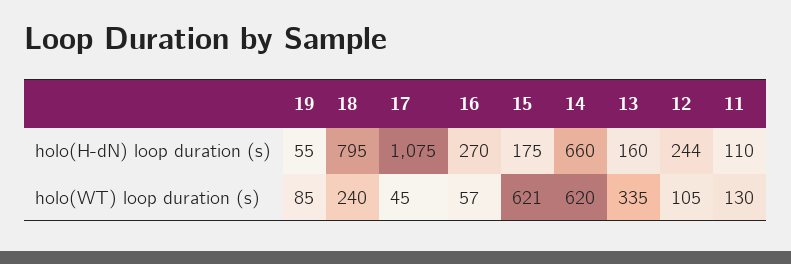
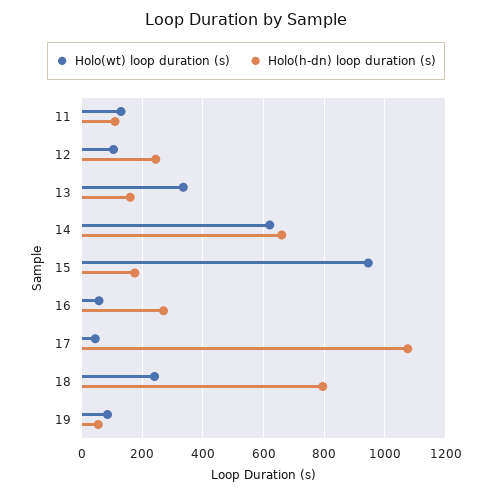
  {
    "holo(H-dN) loop duration (s)": {
      "19": 55,
      "18": 795,
      "17": 1075,
      "16": 270,
      "15": 175,
      "14": 660,
      "13": 160,
      "12": 244,
      "11": 110
    },
    "holo(WT) loop duration (s)": {
      "19": 85,
      "18": 240,
      "17": 45,
      "16": 57,
-     "15": 621,
+     "15": 940,
      "14": 620,
      "13": 335,
      "12": 105,
      "11": 130
    }
  }

